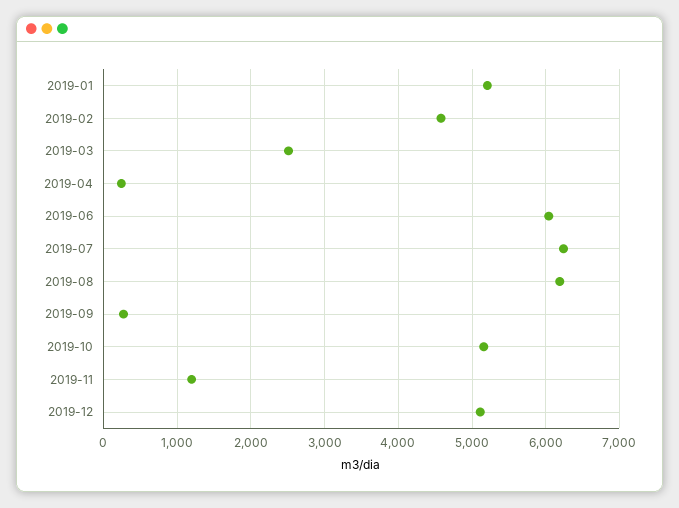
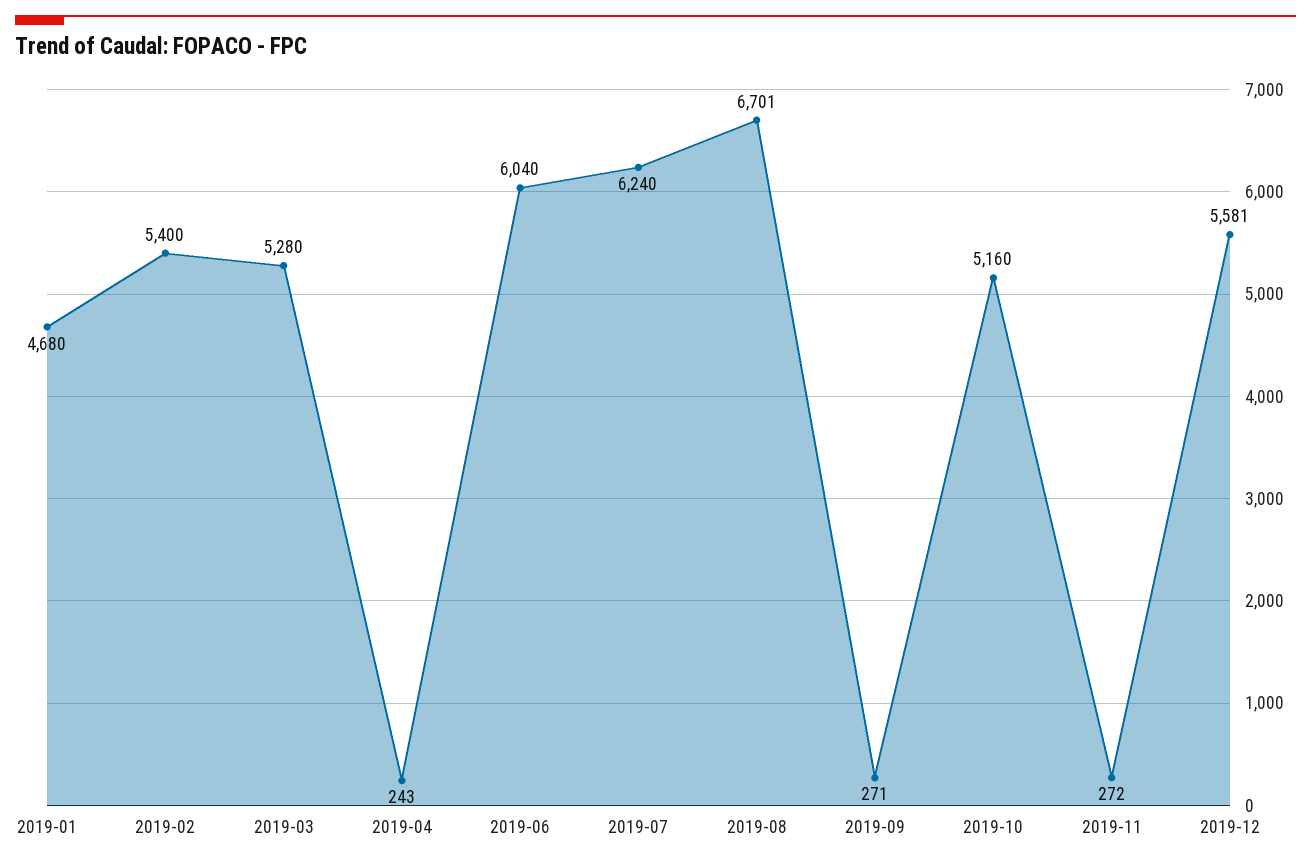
  {
-   "2019-01": 5200,
+   "2019-01": 4680,
-   "2019-02": 4600,
+   "2019-02": 5400,
-   "2019-03": 2500,
+   "2019-03": 5280,
    "2019-04": 243,
    "2019-06": 6040,
    "2019-07": 6240,
-   "2019-08": 6200,
+   "2019-08": 6701,
    "2019-09": 271,
    "2019-10": 5160,
-   "2019-11": 1200,
+   "2019-11": 272,
-   "2019-12": 5100
+   "2019-12": 5581
  }

